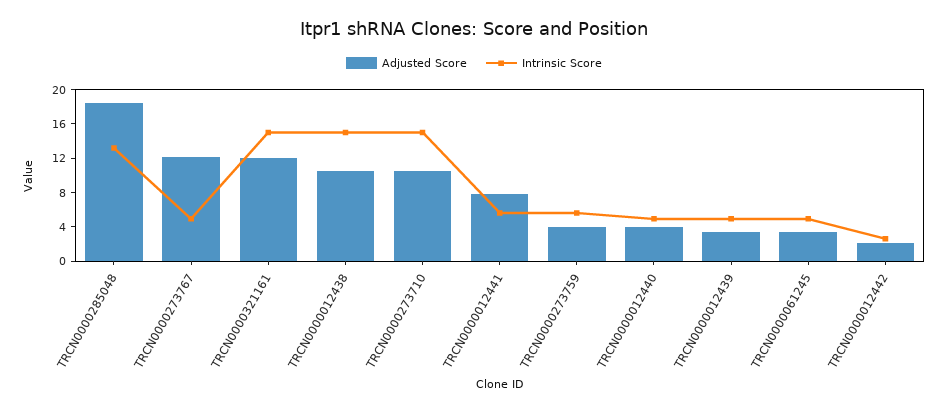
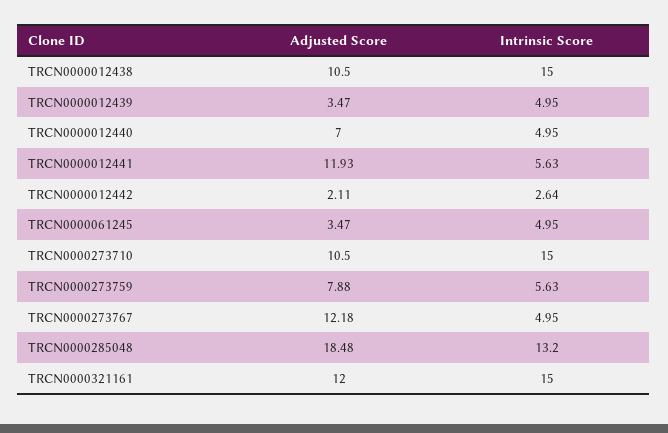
  {
    "Adjusted Score": {
      "TRCN0000285048": 18.48,
      "TRCN0000273767": 12.18,
      "TRCN0000321161": 12,
      "TRCN0000012438": 10.5,
      "TRCN0000273710": 10.5,
-     "TRCN0000012441": 8,
+     "TRCN0000012441": 11.93,
-     "TRCN0000273759": 4,
+     "TRCN0000273759": 7.88,
-     "TRCN0000012440": 4,
+     "TRCN0000012440": 7,
      "TRCN0000012439": 3.47,
      "TRCN0000061245": 3.47,
      "TRCN0000012442": 2.11
    },
    "Intrinsic Score": {
      "TRCN0000285048": 13.2,
      "TRCN0000273767": 4.95,
      "TRCN0000321161": 15,
      "TRCN0000012438": 15,
      "TRCN0000273710": 15,
      "TRCN0000012441": 5.63,
      "TRCN0000273759": 5.63,
      "TRCN0000012440": 4.95,
      "TRCN0000012439": 4.95,
      "TRCN0000061245": 4.95,
      "TRCN0000012442": 2.64
    }
  }

